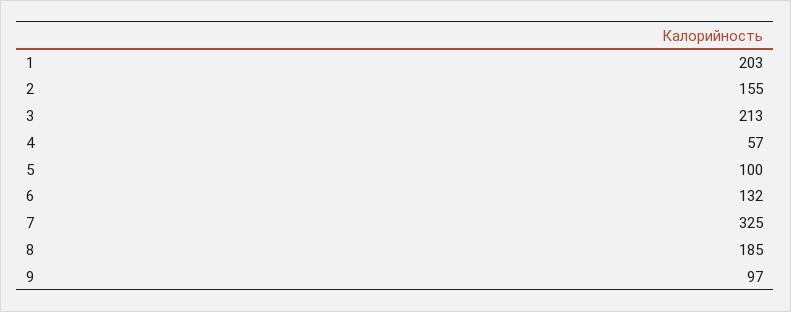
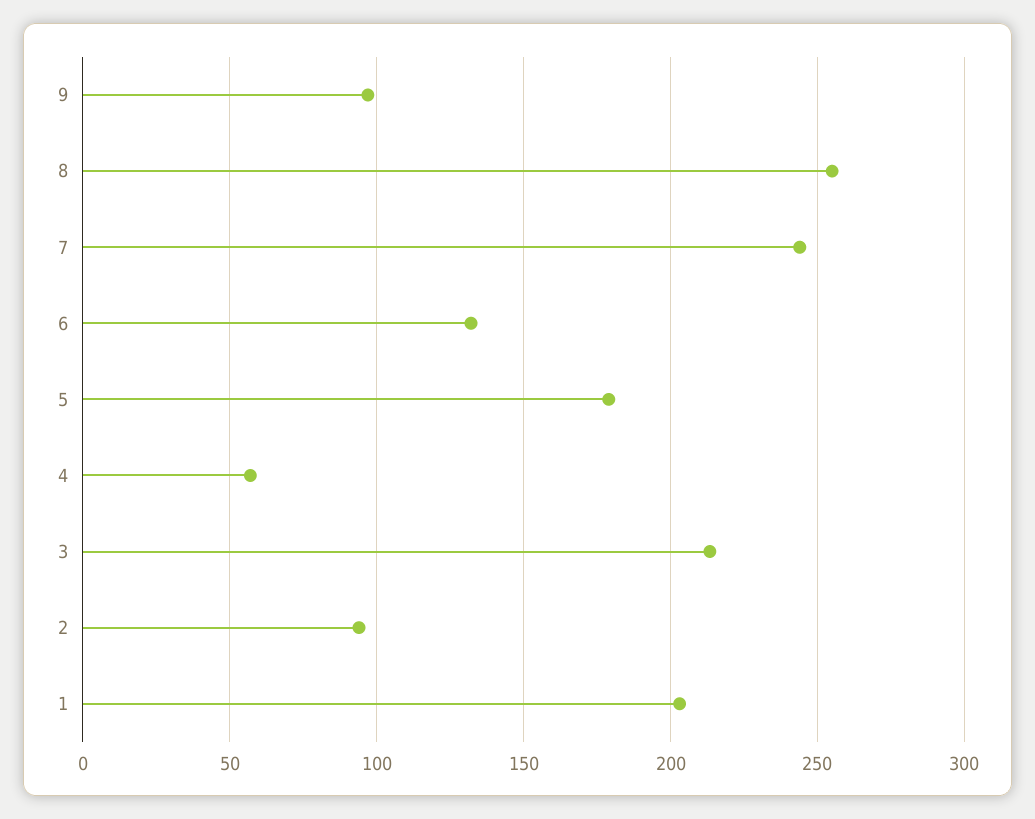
  {
    "1": 203,
-   "2": 155,
+   "2": 95,
    "3": 213,
    "4": 57,
-   "5": 100,
+   "5": 180,
    "6": 132,
-   "7": 325,
+   "7": 245,
-   "8": 185,
+   "8": 255,
    "9": 97
  }

